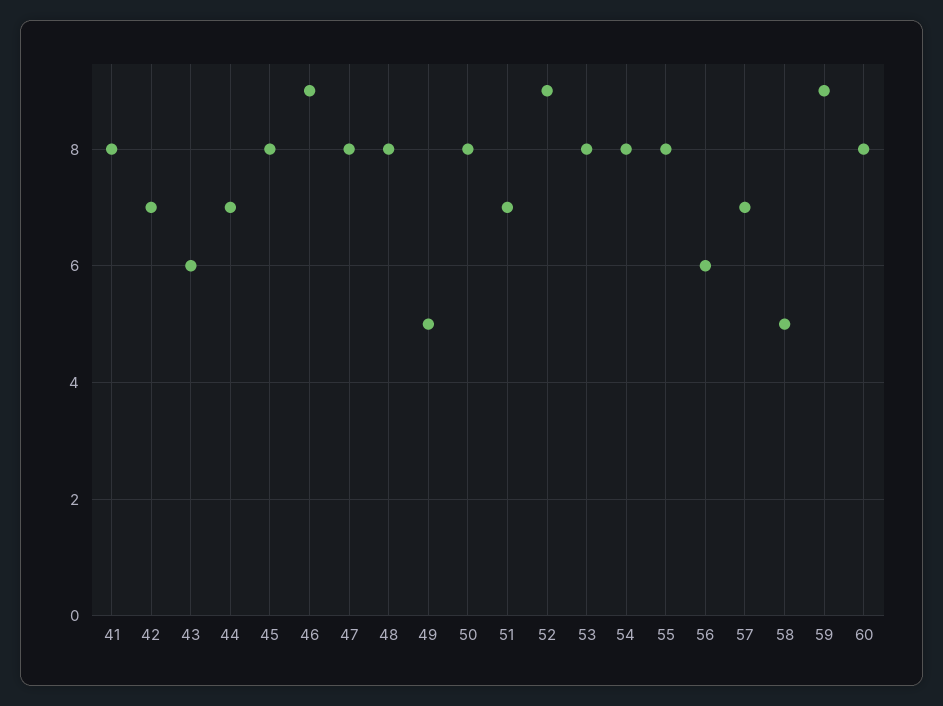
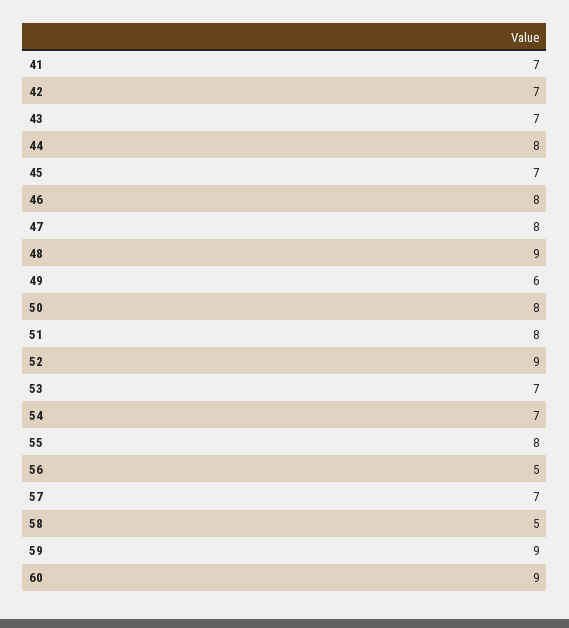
  {
-   "41": 8,
+   "41": 7,
    "42": 7,
-   "43": 6,
+   "43": 7,
-   "44": 7,
+   "44": 8,
-   "45": 8,
+   "45": 7,
-   "46": 9,
+   "46": 8,
    "47": 8,
-   "48": 8,
+   "48": 9,
-   "49": 5,
+   "49": 6,
    "50": 8,
-   "51": 7,
+   "51": 8,
    "52": 9,
-   "53": 8,
+   "53": 7,
-   "54": 8,
+   "54": 7,
    "55": 8,
-   "56": 6,
+   "56": 5,
    "57": 7,
    "58": 5,
    "59": 9,
-   "60": 8
+   "60": 9
  }

